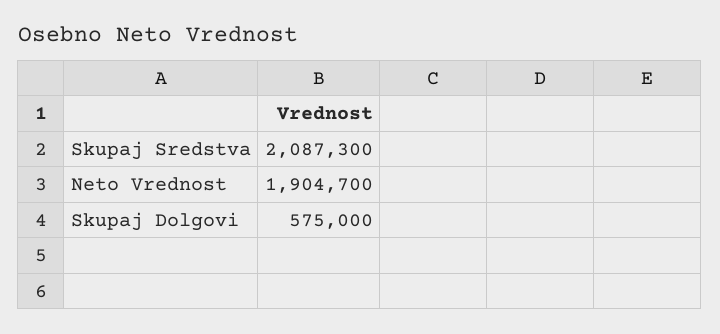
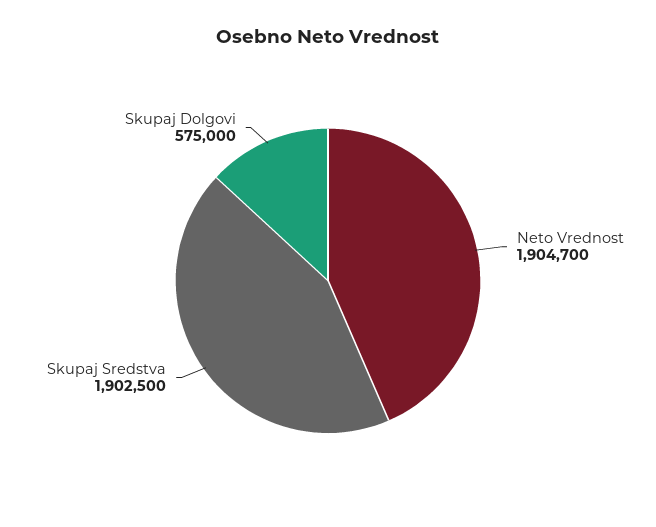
  {
-   "Skupaj Sredstva": 2087300,
+   "Skupaj Sredstva": 1902500,
    "Neto Vrednost": 1904700,
    "Skupaj Dolgovi": 575000
  }

